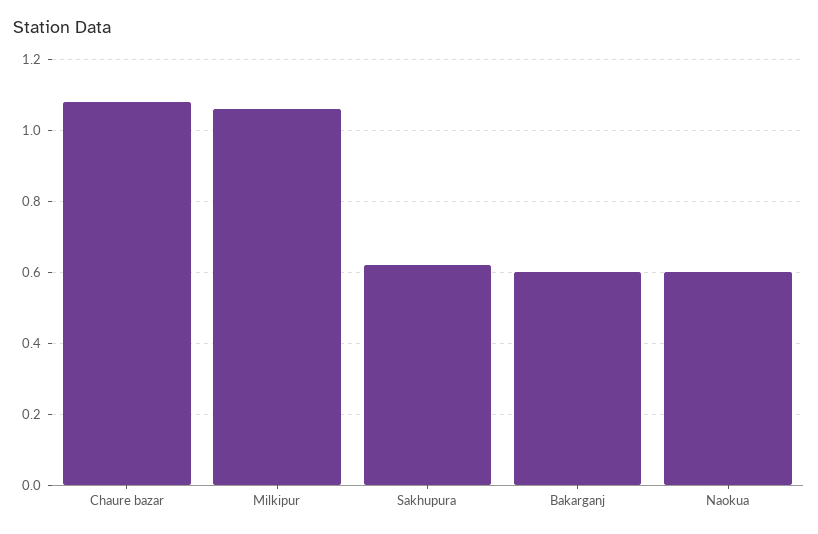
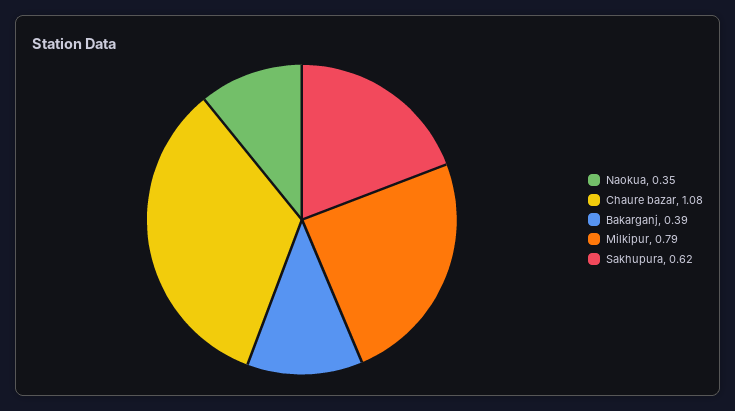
  {
    "Chaure bazar": 1.08,
-   "Milkipur": 1.05,
+   "Milkipur": 0.79,
    "Sakhupura": 0.62,
-   "Bakarganj": 0.6,
+   "Bakarganj": 0.39,
-   "Naokua": 0.6
+   "Naokua": 0.35
  }

